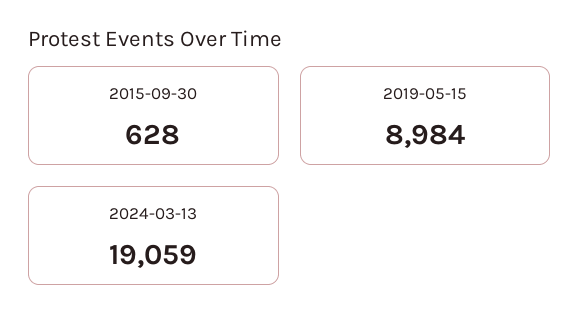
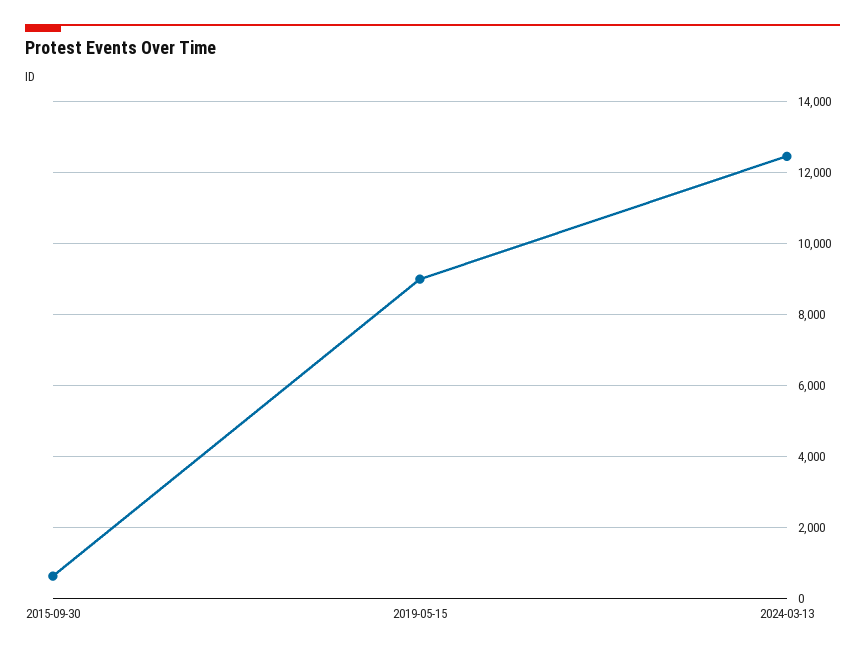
  {
    "2015-09-30": 628,
    "2019-05-15": 8984,
-   "2024-03-13": 19059
+   "2024-03-13": 12400
  }

